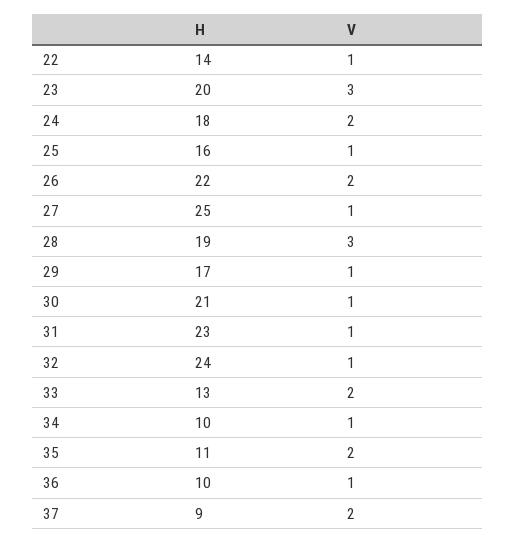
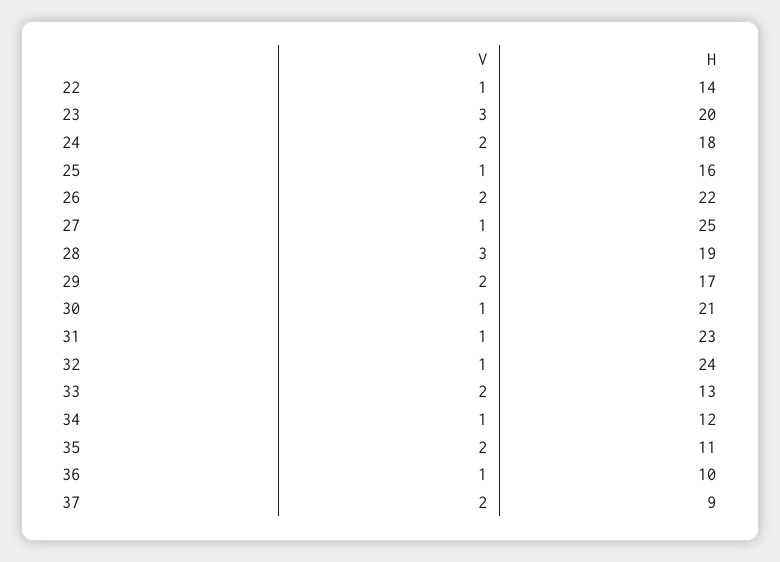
  {
    "H": {
      "22": 14,
      "23": 20,
      "24": 18,
      "25": 16,
      "26": 22,
      "27": 25,
      "28": 19,
      "29": 17,
      "30": 21,
      "31": 23,
      "32": 24,
      "33": 13,
-     "34": 10,
+     "34": 12,
      "35": 11,
      "36": 10,
      "37": 9
    },
    "V": {
      "22": 1,
      "23": 3,
      "24": 2,
      "25": 1,
      "26": 2,
      "27": 1,
      "28": 3,
-     "29": 1,
+     "29": 2,
      "30": 1,
      "31": 1,
      "32": 1,
      "33": 2,
      "34": 1,
      "35": 2,
      "36": 1,
      "37": 2
    }
  }

